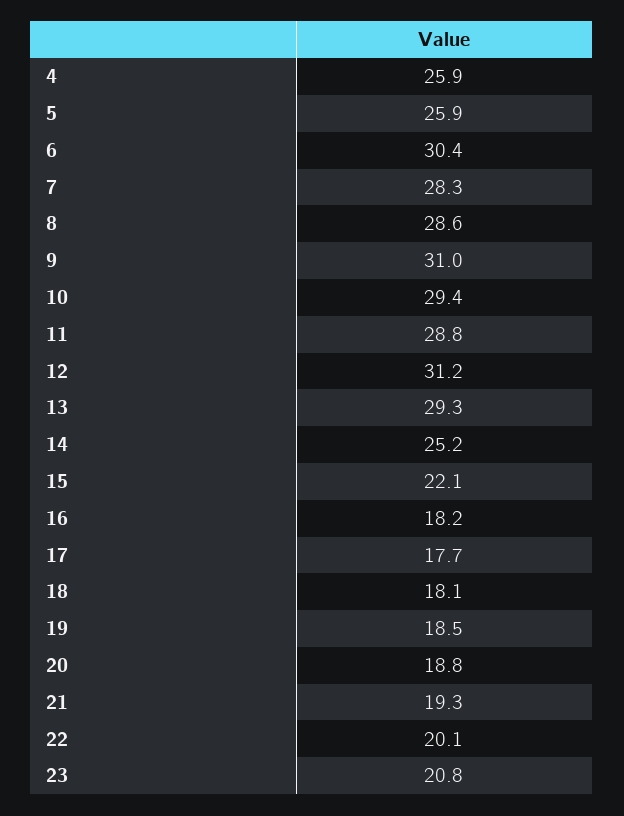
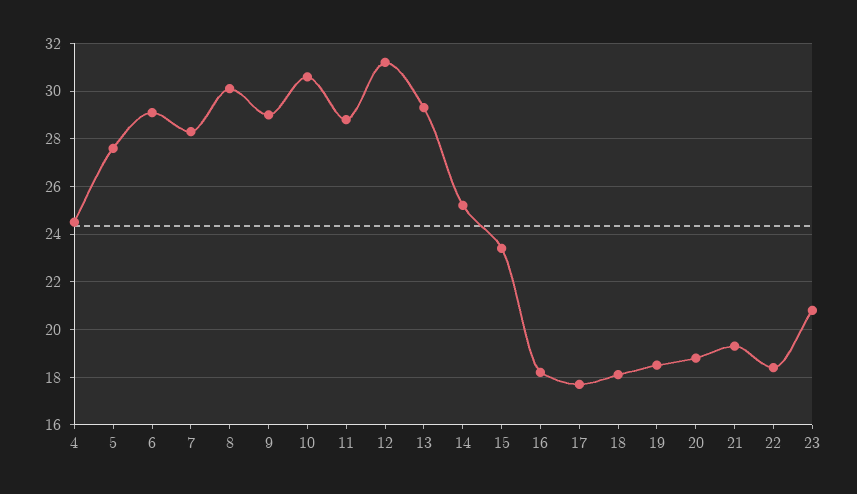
  {
-   "4": 25.9,
+   "4": 24.5,
-   "5": 25.9,
+   "5": 27.5,
-   "6": 30.4,
+   "6": 29,
    "7": 28.3,
-   "8": 28.6,
+   "8": 30,
-   "9": 31,
+   "9": 29,
-   "10": 29.4,
+   "10": 30.5,
    "11": 28.8,
    "12": 31.2,
    "13": 29.3,
    "14": 25.2,
-   "15": 22.1,
+   "15": 23.5,
    "16": 18.2,
    "17": 17.7,
    "18": 18.1,
    "19": 18.5,
    "20": 18.8,
    "21": 19.3,
-   "22": 20.1,
+   "22": 18.5,
    "23": 20.8
  }

